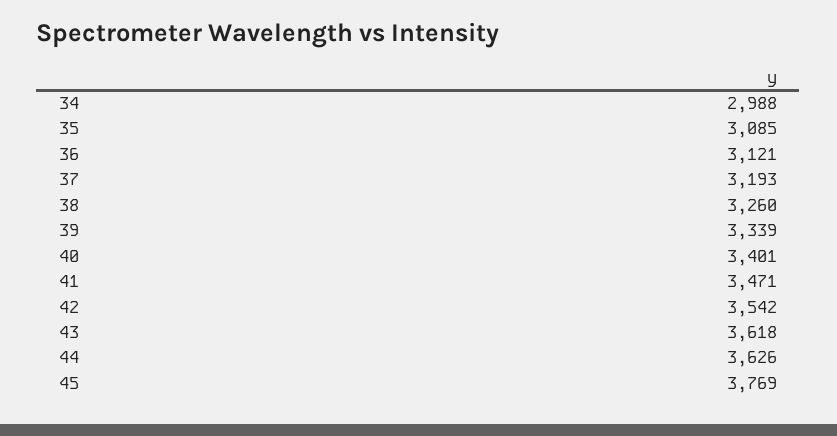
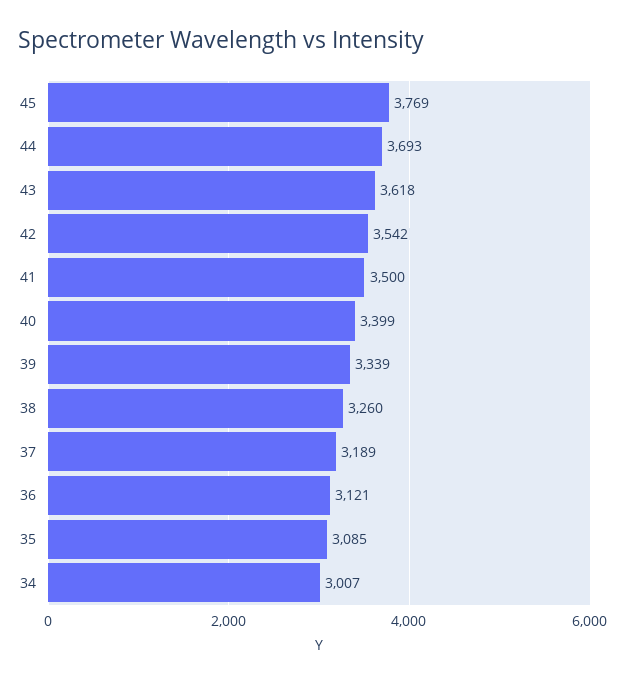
  {
-   "34": 2988,
+   "34": 3007,
    "35": 3085,
    "36": 3121,
-   "37": 3193,
+   "37": 3189,
    "38": 3260,
    "39": 3339,
-   "40": 3401,
+   "40": 3399,
-   "41": 3471,
+   "41": 3500,
    "42": 3542,
    "43": 3618,
-   "44": 3626,
+   "44": 3693,
    "45": 3769
  }

